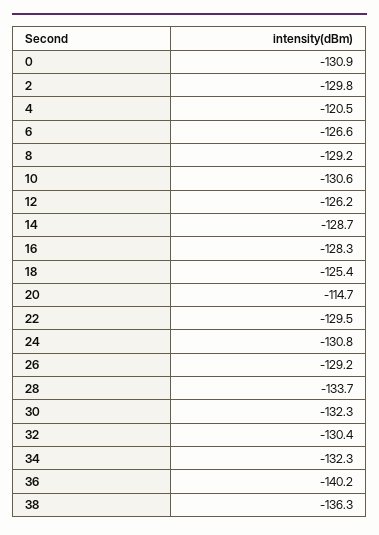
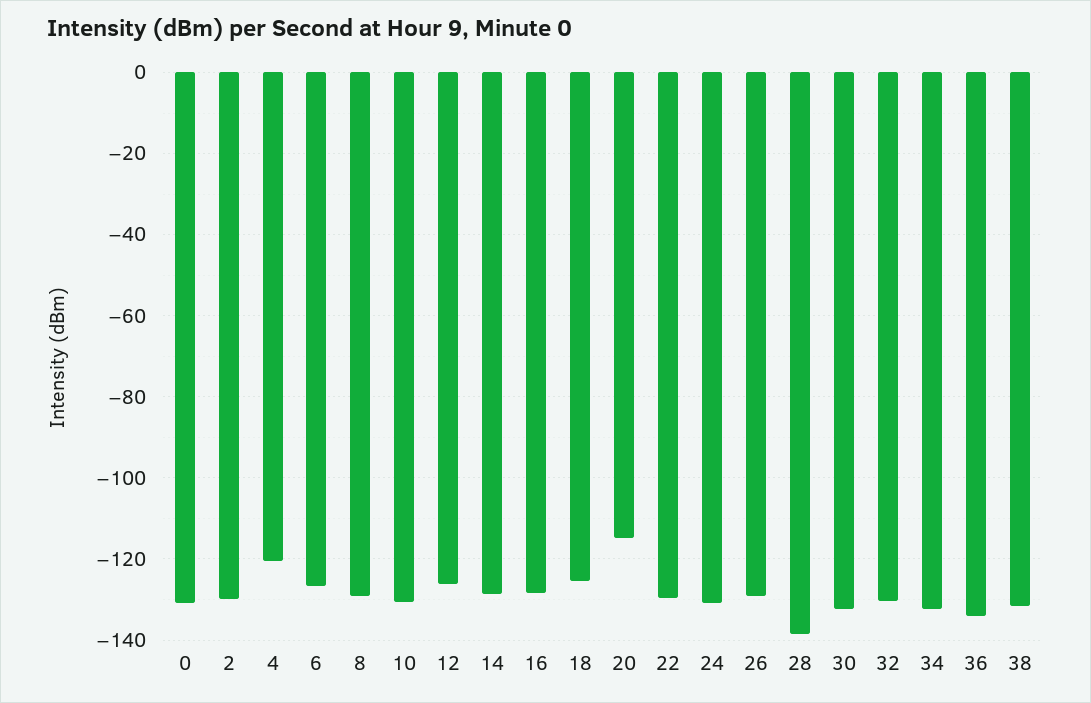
  {
    "0": -130.9,
    "2": -129.8,
    "4": -120.5,
    "6": -126.6,
    "8": -129.2,
    "10": -130.6,
    "12": -126.2,
    "14": -128.7,
    "16": -128.3,
    "18": -125.4,
    "20": -114.7,
    "22": -129.5,
    "24": -130.8,
    "26": -129.2,
-   "28": -133.7,
+   "28": -138,
    "30": -132.3,
    "32": -130.4,
    "34": -132.3,
-   "36": -140.2,
+   "36": -134,
-   "38": -136.3
+   "38": -132
  }

